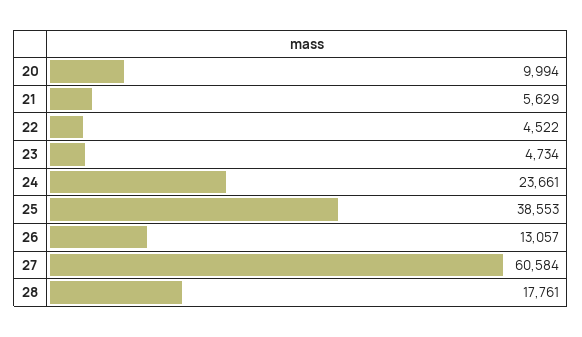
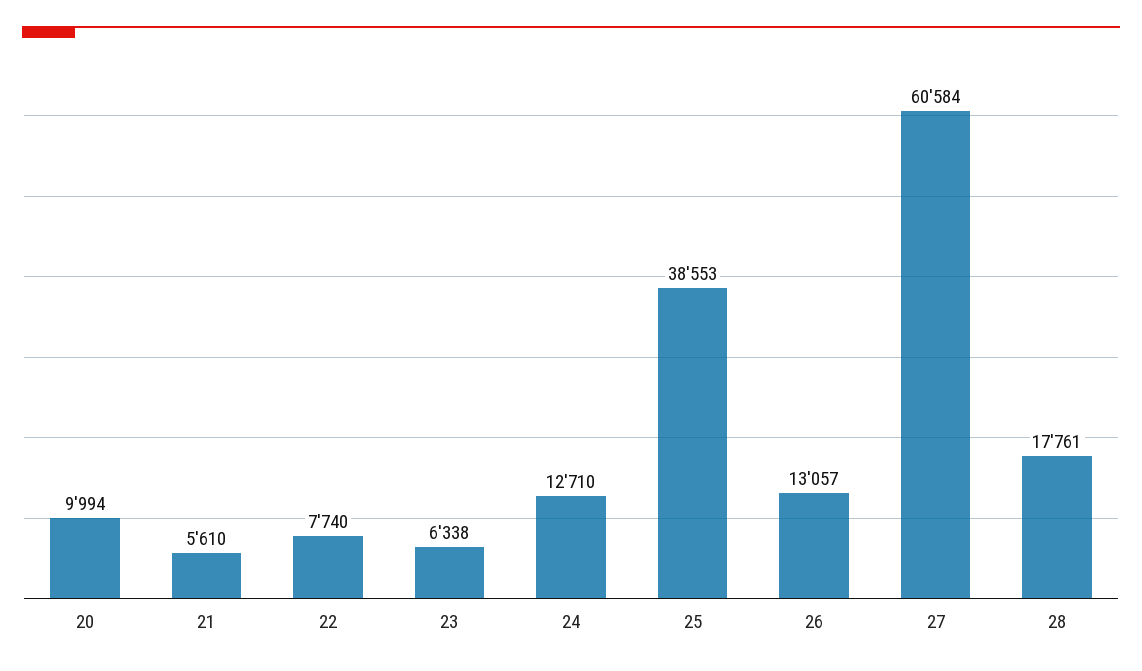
  {
    "20": 9994,
-   "21": 5629,
+   "21": 5610,
-   "22": 4522,
+   "22": 7740,
-   "23": 4734,
+   "23": 6338,
-   "24": 23661,
+   "24": 12710,
    "25": 38553,
    "26": 13057,
    "27": 60584,
    "28": 17761
  }

